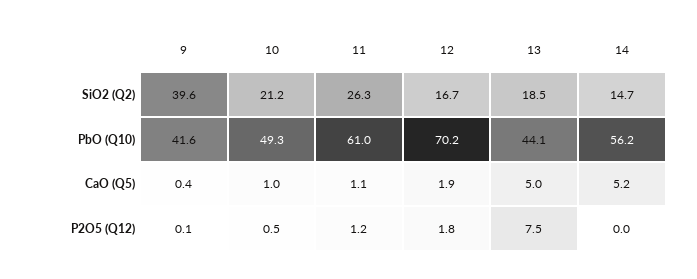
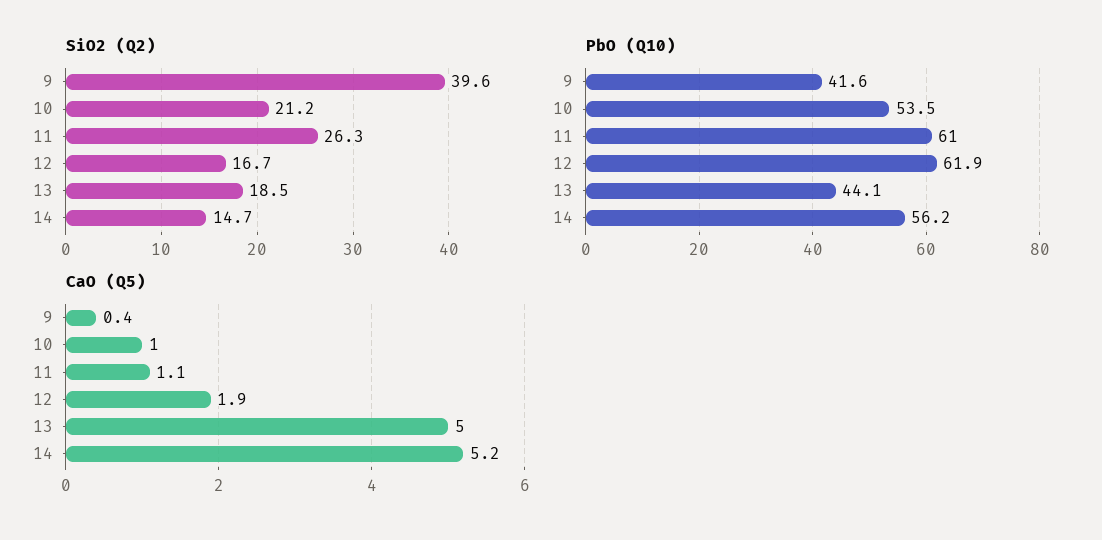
  {
    "SiO2 (Q2)": {
      "9": 39.6,
      "10": 21.2,
      "11": 26.3,
      "12": 16.7,
      "13": 18.5,
      "14": 14.7
    },
    "PbO (Q10)": {
      "9": 41.6,
-     "10": 49.3,
+     "10": 53.5,
      "11": 61,
-     "12": 70.2,
+     "12": 61.9,
      "13": 44.1,
      "14": 56.2
    },
    "CaO (Q5)": {
      "9": 0.4,
      "10": 1,
      "11": 1.1,
      "12": 1.9,
      "13": 5,
      "14": 5.2
-   },
+   }
-   "P2O5 (Q12)": {
-     "9": 0.1,
-     "10": 0.5,
-     "11": 1.2,
-     "12": 1.8,
-     "13": 7.5,
-     "14": 0
-   }
  }

